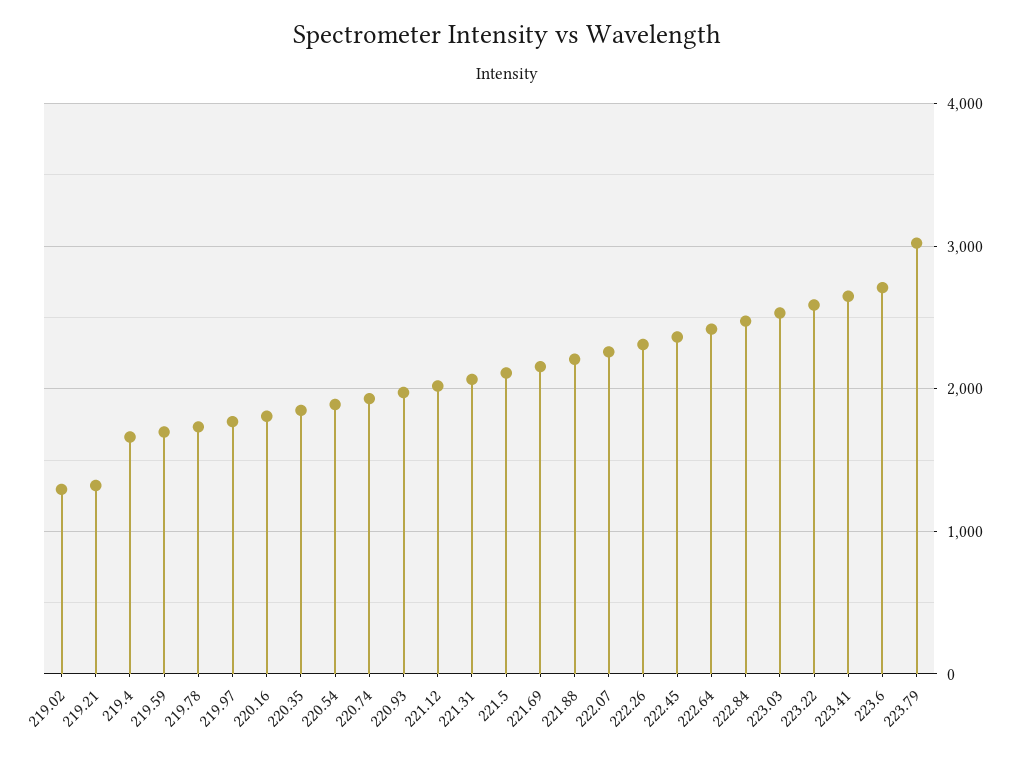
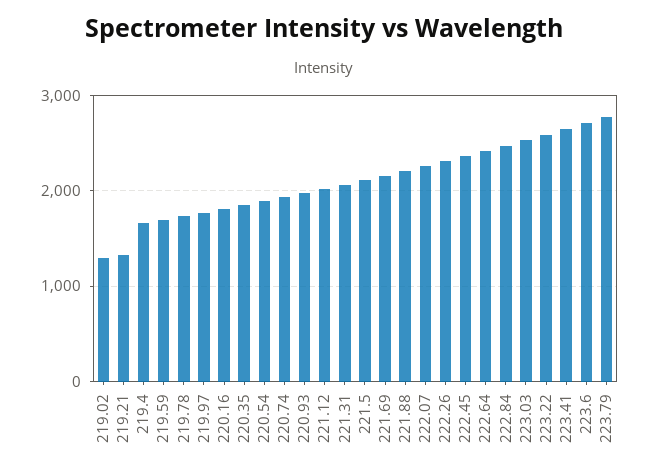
  {
    "219.02": 1300,
    "219.21": 1300,
    "219.4": 1700,
    "219.59": 1700,
    "219.78": 1700,
    "219.97": 1800,
    "220.16": 1800,
    "220.35": 1800,
    "220.54": 1900,
    "220.74": 1900,
    "220.93": 2000,
    "221.12": 2000,
    "221.31": 2100,
    "221.5": 2100,
    "221.69": 2200,
    "221.88": 2200,
    "222.07": 2300,
    "222.26": 2300,
    "222.45": 2400,
    "222.64": 2400,
    "222.84": 2500,
    "223.03": 2500,
    "223.22": 2600,
    "223.41": 2600,
    "223.6": 2700,
-   "223.79": 3000
+   "223.79": 2800
  }

